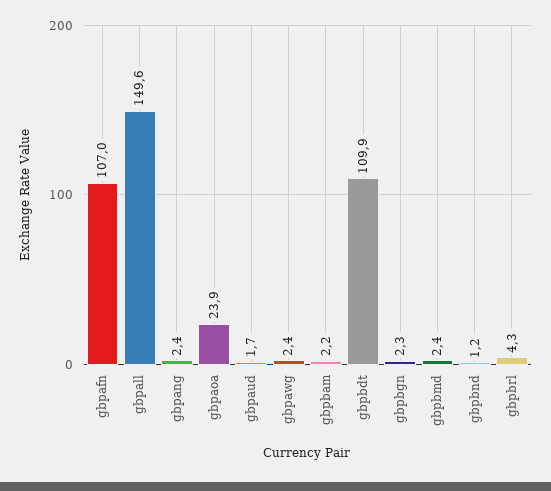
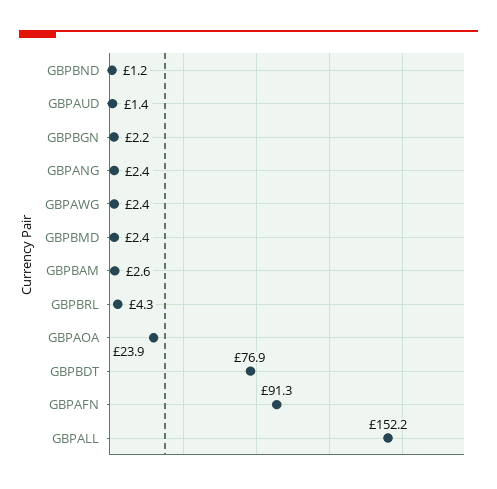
  {
-   "gbpafn": 107,
+   "gbpafn": 91.3,
-   "gbpall": 149.6,
+   "gbpall": 152.2,
    "gbpang": 2.4,
    "gbpaoa": 23.9,
-   "gbpaud": 1.7,
+   "gbpaud": 1.4,
    "gbpawg": 2.4,
-   "gbpbam": 2.2,
+   "gbpbam": 2.6,
-   "gbpbdt": 109.9,
+   "gbpbdt": 76.9,
-   "gbpbgn": 2.3,
+   "gbpbgn": 2.2,
    "gbpbmd": 2.4,
    "gbpbnd": 1.2,
    "gbpbrl": 4.3
  }

